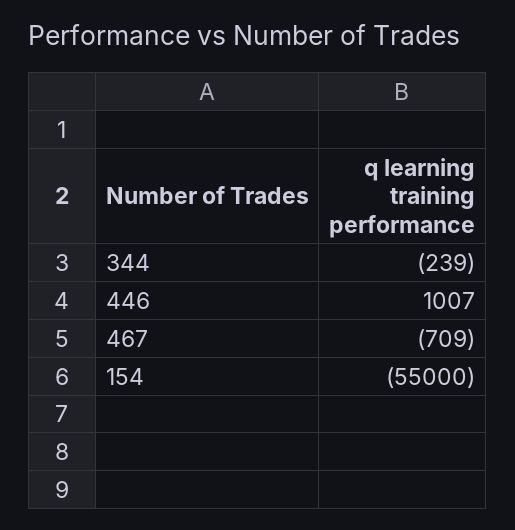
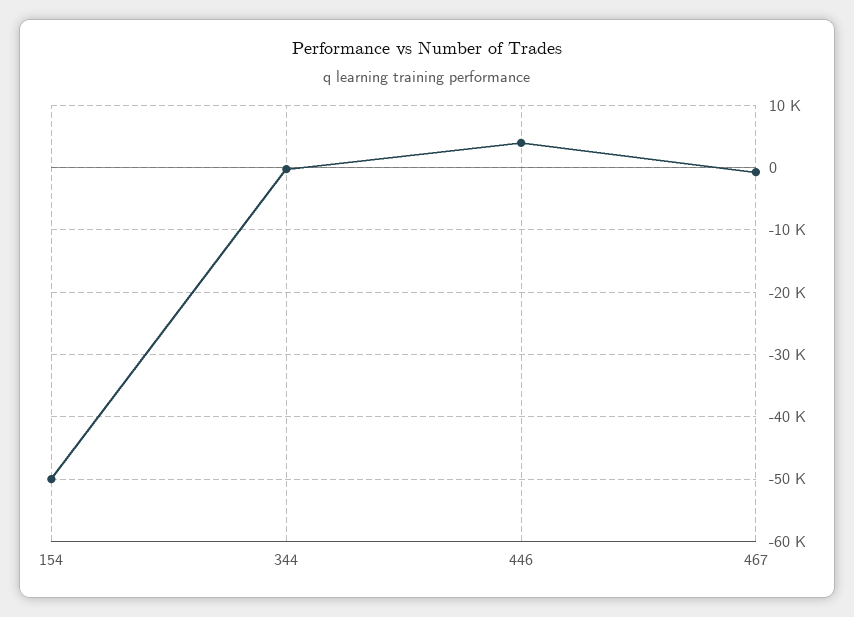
  {
    "344": -239,
-   "446": 1007,
+   "446": 4000,
    "467": -709,
-   "154": -55000
+   "154": -50000
  }

